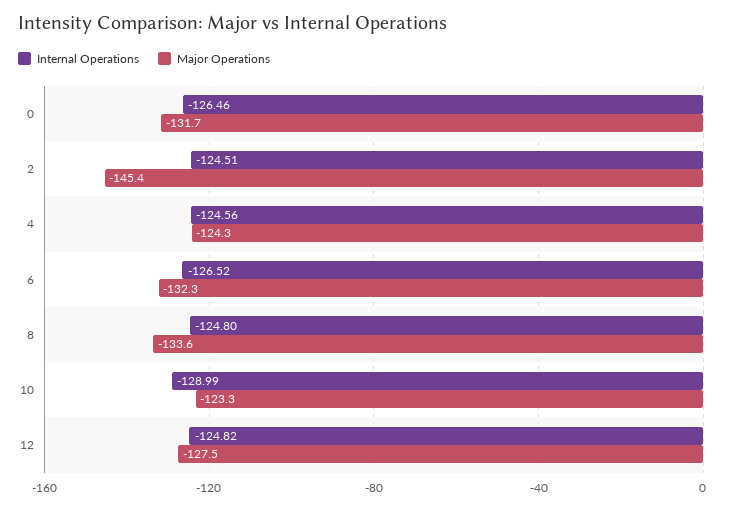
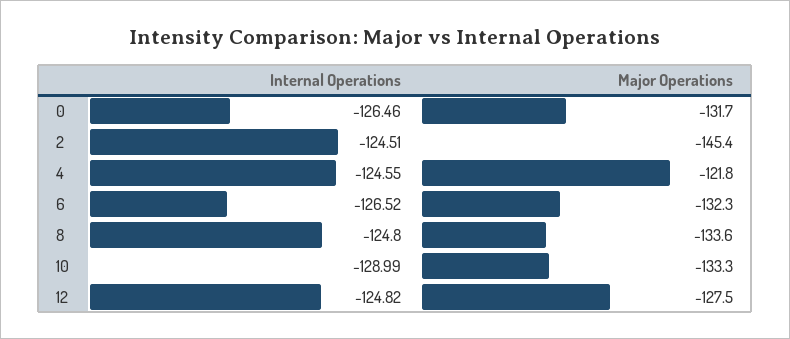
  {
    "Internal Operations": {
      "0": -126.46,
      "2": -124.51,
-     "4": -124.56,
+     "4": -124.55,
      "6": -126.52,
      "8": -124.8,
      "10": -128.99,
      "12": -124.82
    },
    "Major Operations": {
      "0": -131.7,
      "2": -145.4,
-     "4": -124.3,
+     "4": -121.8,
      "6": -132.3,
      "8": -133.6,
-     "10": -123.3,
+     "10": -133.3,
      "12": -127.5
    }
  }

